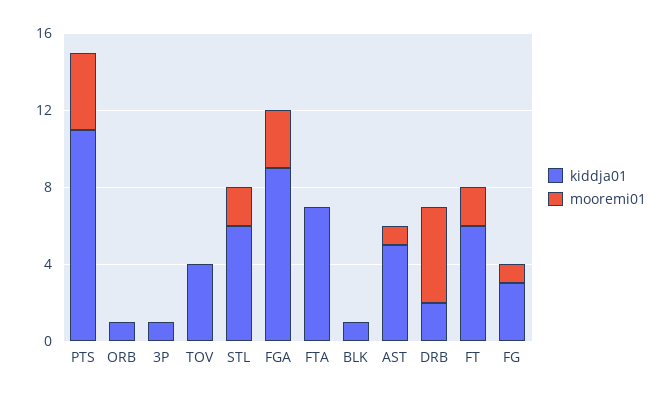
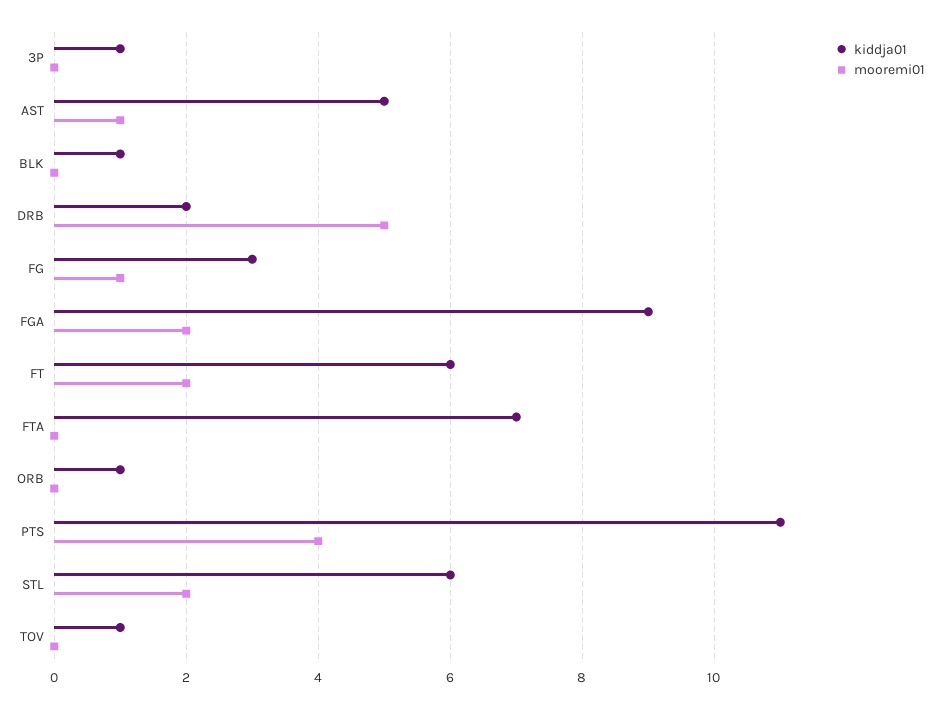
  {
    "kiddja01": {
      "PTS": 11,
      "ORB": 1,
      "3P": 1,
-     "TOV": 4,
+     "TOV": 1,
      "STL": 6,
      "FGA": 9,
      "FTA": 7,
      "BLK": 1,
      "AST": 5,
      "DRB": 2,
      "FT": 6,
      "FG": 3
    },
    "mooremi01": {
      "PTS": 4,
      "ORB": 0,
      "3P": 0,
      "TOV": 0,
      "STL": 2,
-     "FGA": 3,
+     "FGA": 2,
      "FTA": 0,
      "BLK": 0,
      "AST": 1,
      "DRB": 5,
      "FT": 2,
      "FG": 1
    }
  }

